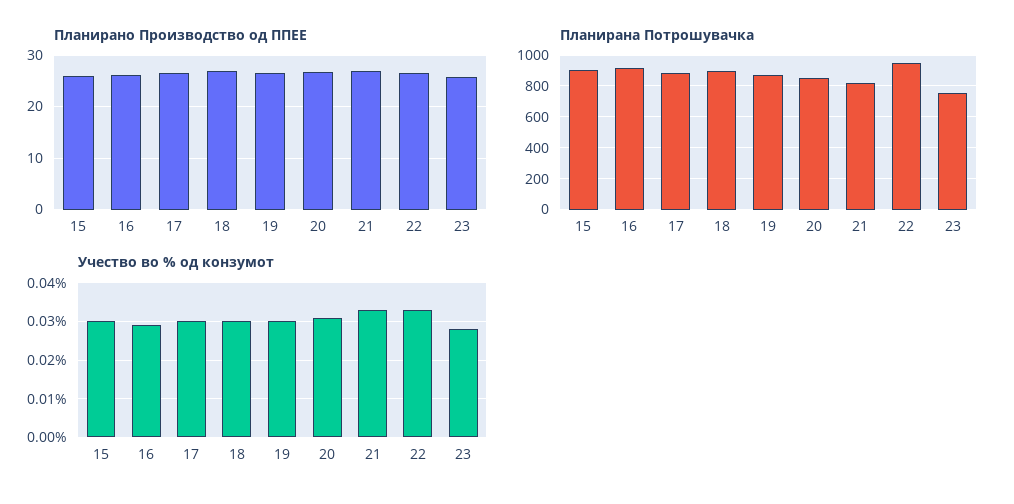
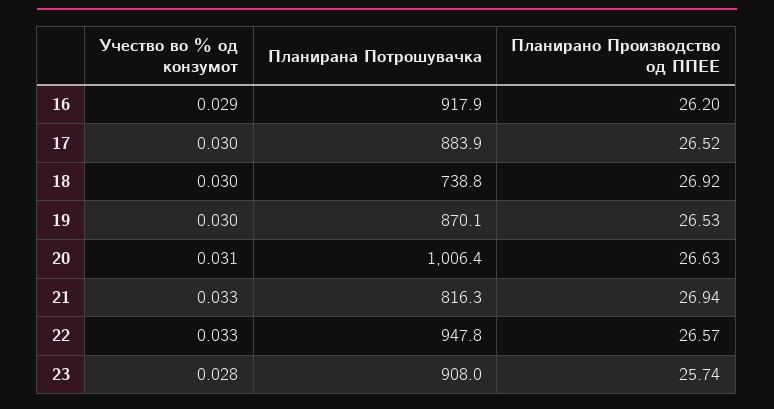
  {
    "Планирано Производство од ППЕЕ": {
-     "15": 26,
      "16": 26.2,
      "17": 26.52,
      "18": 26.92,
      "19": 26.53,
      "20": 26.63,
      "21": 26.94,
      "22": 26.57,
      "23": 25.74
    },
    "Планирана Потрошувачка": {
-     "15": 900,
      "16": 917.9,
      "17": 883.9,
-     "18": 900,
+     "18": 738.8,
      "19": 870.1,
-     "20": 850,
+     "20": 1006.4,
      "21": 816.3,
      "22": 947.8,
-     "23": 750
+     "23": 908
    },
    "Учество во % од конзумот": {
-     "15": 0.03,
      "16": 0.029,
      "17": 0.03,
      "18": 0.03,
      "19": 0.03,
      "20": 0.031,
      "21": 0.033,
      "22": 0.033,
      "23": 0.028
    }
  }

